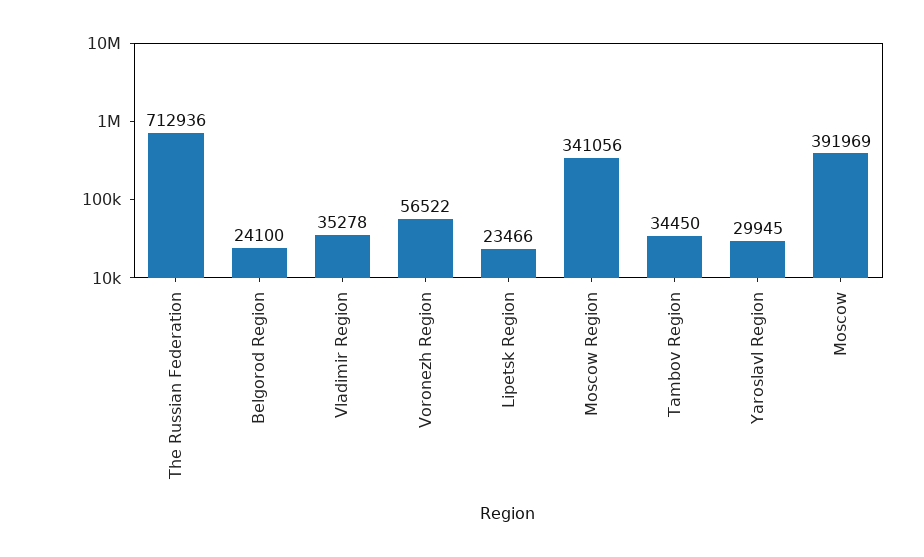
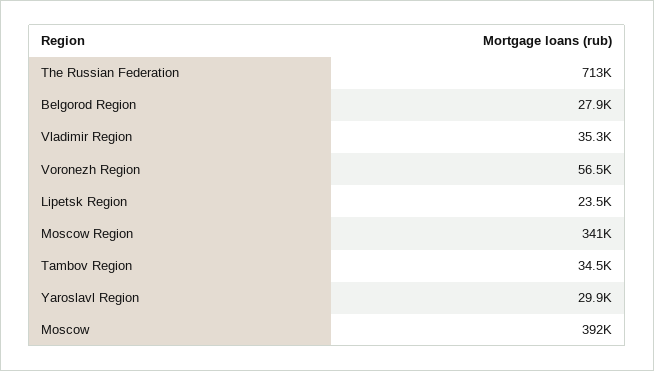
  {
    "The Russian Federation": 712936,
-   "Belgorod Region": 24100,
+   "Belgorod Region": 27900,
    "Vladimir Region": 35278,
    "Voronezh Region": 56522,
    "Lipetsk Region": 23466,
    "Moscow Region": 341056,
    "Tambov Region": 34450,
    "Yaroslavl Region": 29945,
    "Moscow": 391969
  }

